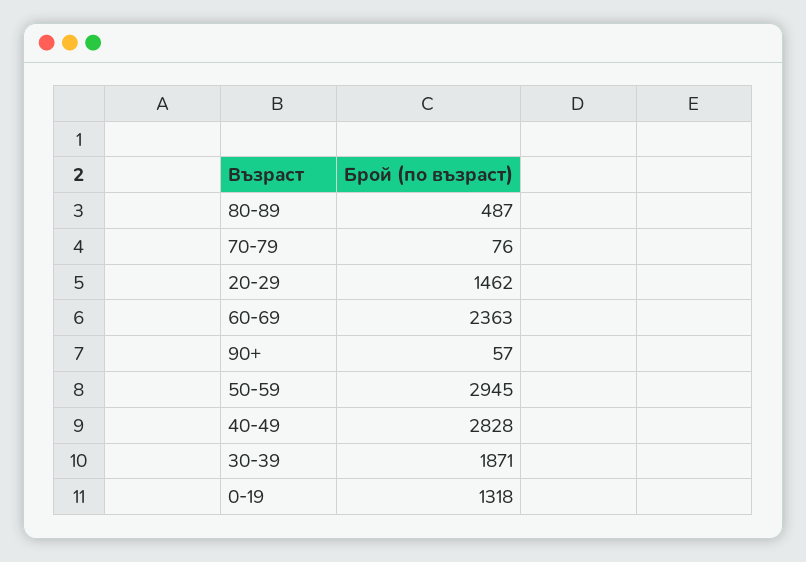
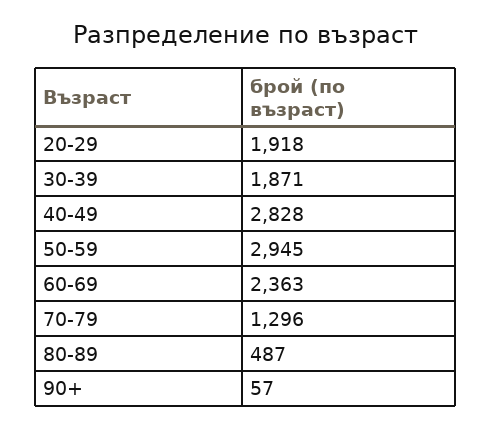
  {
    "80-89": 487,
-   "70-79": 76,
+   "70-79": 1296,
-   "20-29": 1462,
+   "20-29": 1918,
    "60-69": 2363,
    "90+": 57,
    "50-59": 2945,
    "40-49": 2828,
-   "30-39": 1871,
+   "30-39": 1871
-   "0-19": 1318
  }

